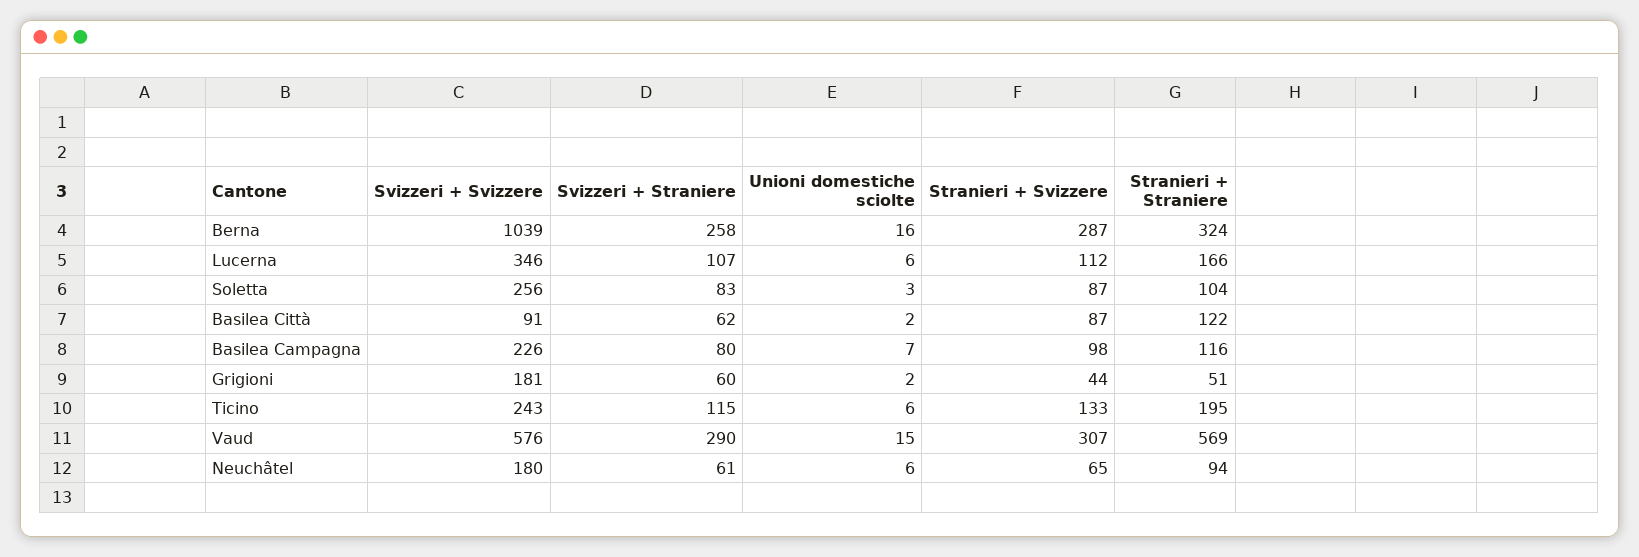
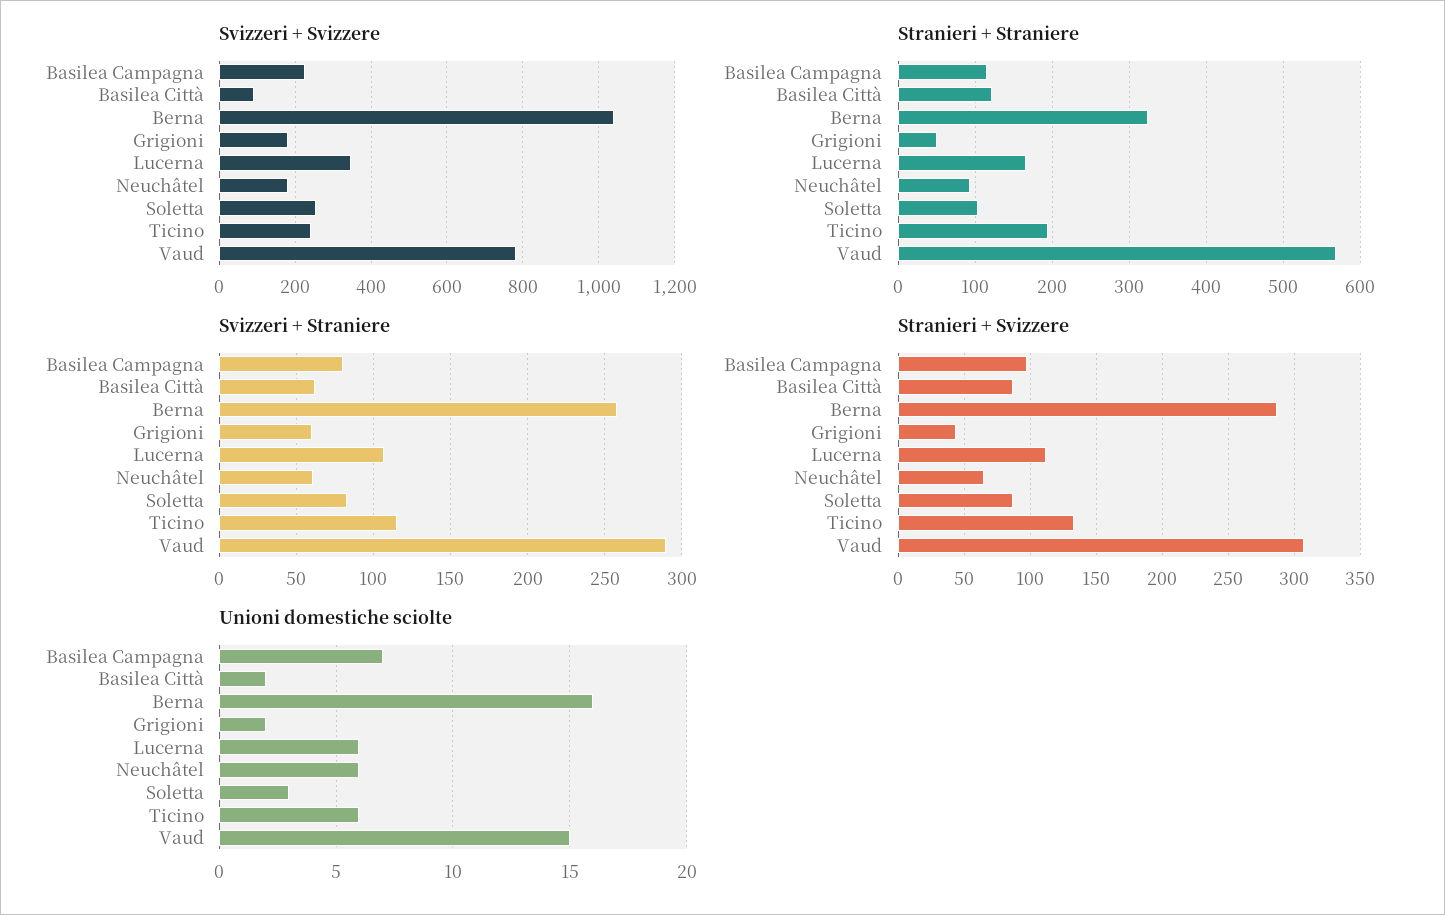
  {
    "Svizzeri + Svizzere": {
      "Berna": 1039,
      "Lucerna": 346,
      "Soletta": 256,
      "Basilea Città": 91,
      "Basilea Campagna": 226,
      "Grigioni": 181,
      "Ticino": 243,
-     "Vaud": 576,
+     "Vaud": 780,
      "Neuchâtel": 180
    },
    "Svizzeri + Straniere": {
      "Berna": 258,
      "Lucerna": 107,
      "Soletta": 83,
      "Basilea Città": 62,
      "Basilea Campagna": 80,
      "Grigioni": 60,
      "Ticino": 115,
      "Vaud": 290,
      "Neuchâtel": 61
    },
    "Unioni domestiche sciolte": {
      "Berna": 16,
      "Lucerna": 6,
      "Soletta": 3,
      "Basilea Città": 2,
      "Basilea Campagna": 7,
      "Grigioni": 2,
      "Ticino": 6,
      "Vaud": 15,
      "Neuchâtel": 6
    },
    "Stranieri + Svizzere": {
      "Berna": 287,
      "Lucerna": 112,
      "Soletta": 87,
      "Basilea Città": 87,
      "Basilea Campagna": 98,
      "Grigioni": 44,
      "Ticino": 133,
      "Vaud": 307,
      "Neuchâtel": 65
    },
    "Stranieri + Straniere": {
      "Berna": 324,
      "Lucerna": 166,
      "Soletta": 104,
      "Basilea Città": 122,
      "Basilea Campagna": 116,
      "Grigioni": 51,
      "Ticino": 195,
      "Vaud": 569,
      "Neuchâtel": 94
    }
  }

